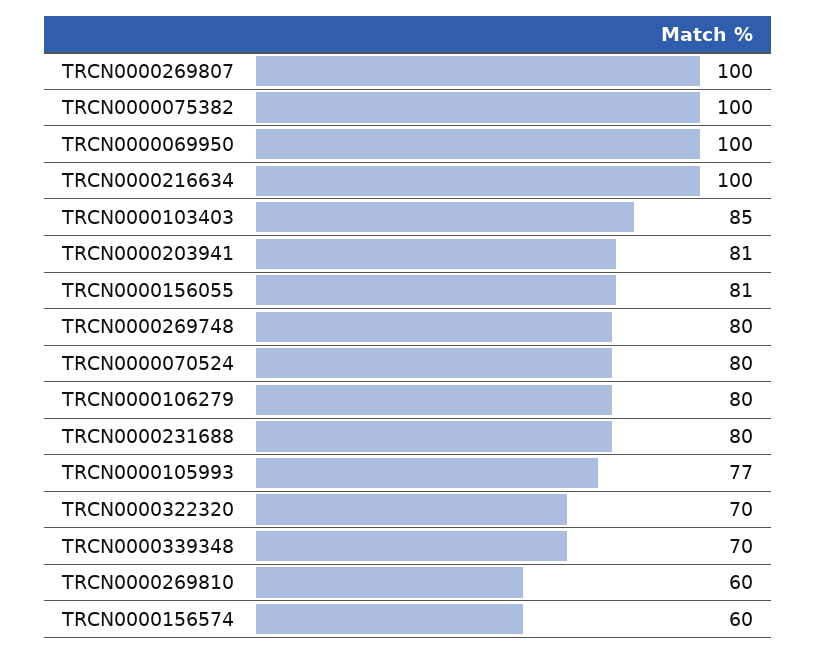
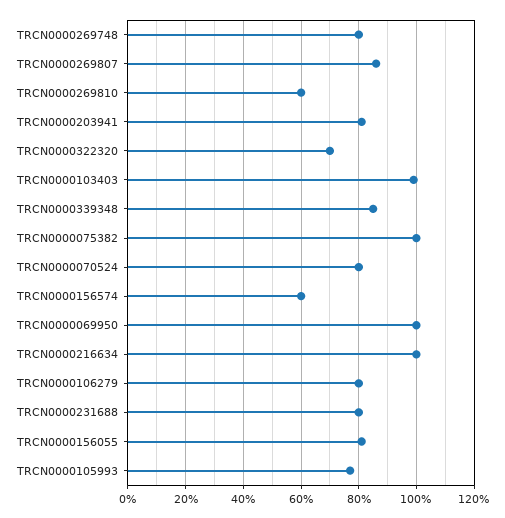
  {
-   "TRCN0000269807": 100,
+   "TRCN0000269807": 85,
    "TRCN0000075382": 100,
    "TRCN0000069950": 100,
    "TRCN0000216634": 100,
-   "TRCN0000103403": 85,
+   "TRCN0000103403": 100,
    "TRCN0000203941": 81,
    "TRCN0000156055": 81,
    "TRCN0000269748": 80,
    "TRCN0000070524": 80,
    "TRCN0000106279": 80,
    "TRCN0000231688": 80,
    "TRCN0000105993": 77,
    "TRCN0000322320": 70,
-   "TRCN0000339348": 70,
+   "TRCN0000339348": 85,
    "TRCN0000269810": 60,
    "TRCN0000156574": 60
  }

